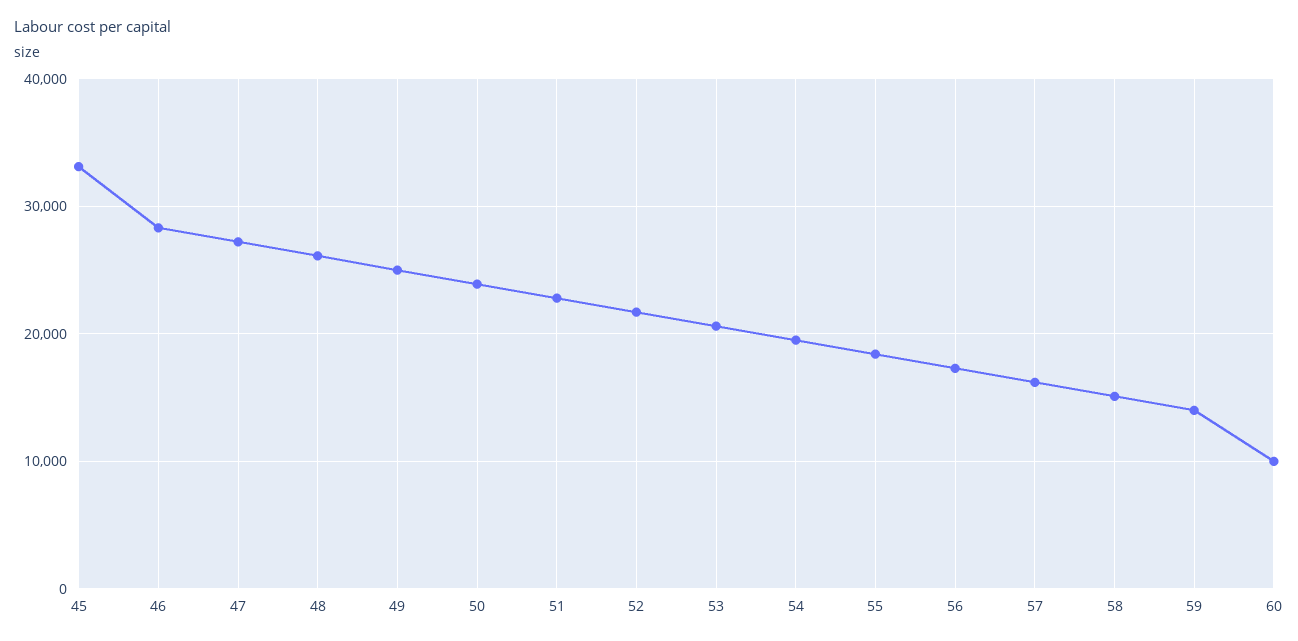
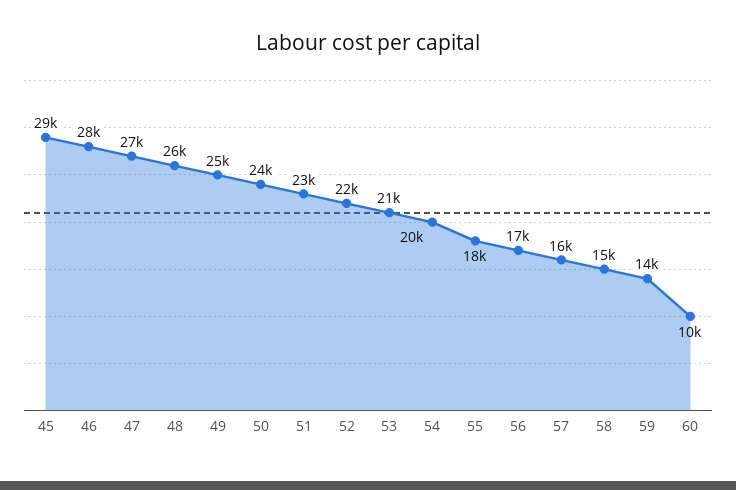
  {
-   "45": 33000,
+   "45": 29000,
    "46": 28000,
    "47": 27000,
    "48": 26000,
    "49": 25000,
    "50": 24000,
    "51": 23000,
    "52": 22000,
    "53": 21000,
    "54": 20000,
    "55": 18000,
    "56": 17000,
    "57": 16000,
    "58": 15000,
    "59": 14000,
    "60": 10000
  }

